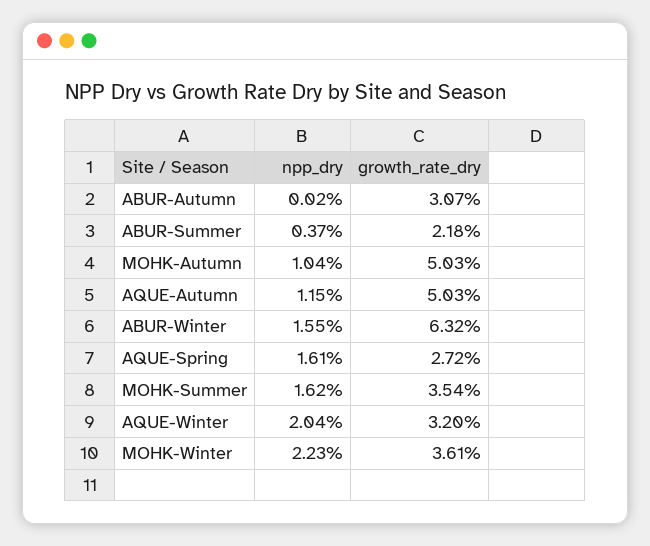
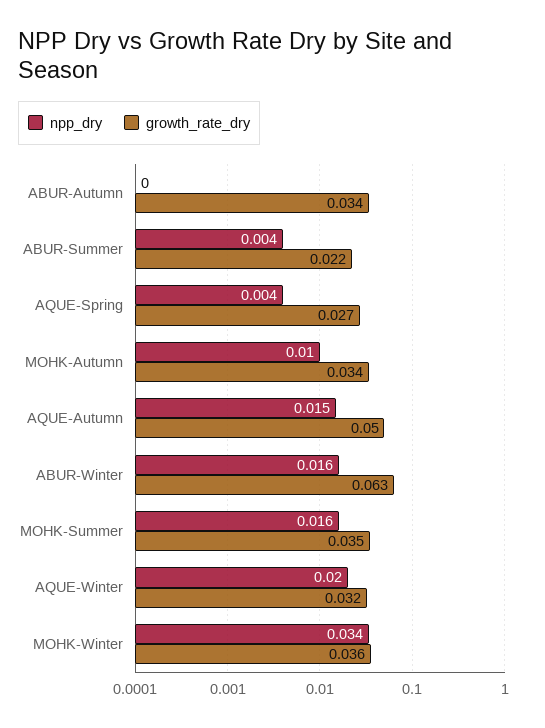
  {
    "npp_dry": {
      "ABUR-Autumn": 0.0002,
      "ABUR-Summer": 0.0037,
      "MOHK-Autumn": 0.0104,
-     "AQUE-Autumn": 0.0115,
+     "AQUE-Autumn": 0.015,
      "ABUR-Winter": 0.0155,
-     "AQUE-Spring": 0.0161,
+     "AQUE-Spring": 0.004,
      "MOHK-Summer": 0.0162,
      "AQUE-Winter": 0.0204,
-     "MOHK-Winter": 0.0223
+     "MOHK-Winter": 0.034
    },
    "growth_rate_dry": {
-     "ABUR-Autumn": 0.0307,
+     "ABUR-Autumn": 0.034,
      "ABUR-Summer": 0.0218,
-     "MOHK-Autumn": 0.0503,
+     "MOHK-Autumn": 0.034,
      "AQUE-Autumn": 0.0503,
      "ABUR-Winter": 0.0632,
      "AQUE-Spring": 0.0272,
      "MOHK-Summer": 0.0354,
      "AQUE-Winter": 0.032,
      "MOHK-Winter": 0.0361
    }
  }

